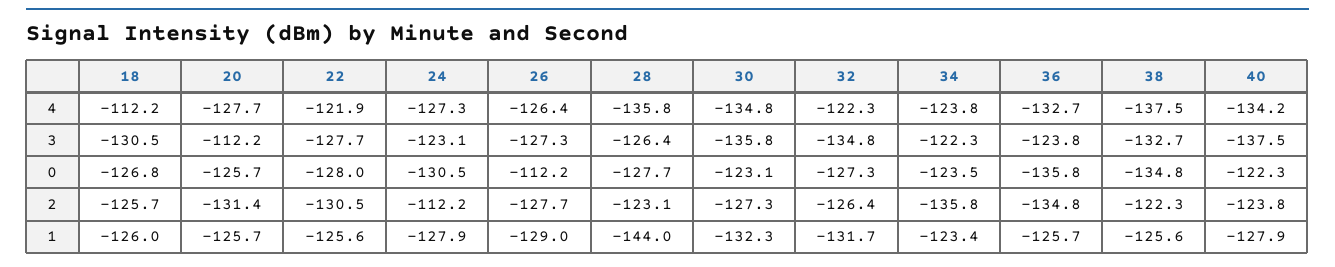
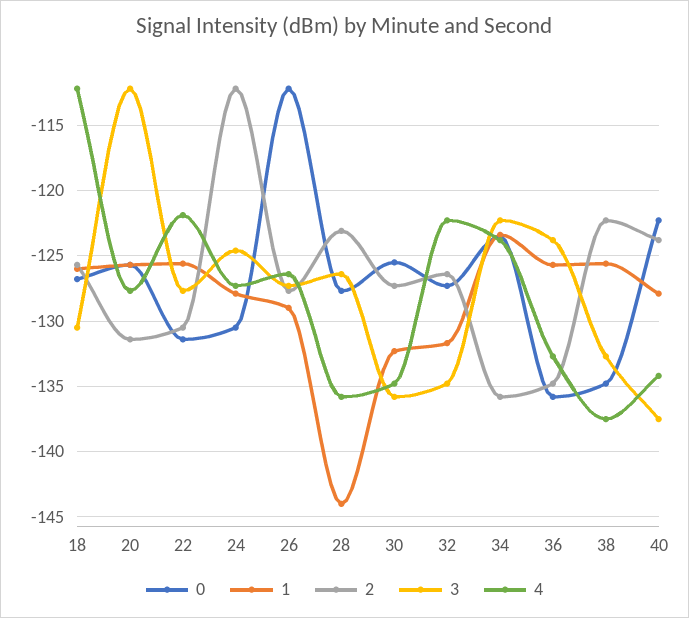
  {
    "4": {
      "18": -112.2,
      "20": -127.7,
      "22": -121.9,
      "24": -127.3,
      "26": -126.4,
      "28": -135.8,
      "30": -134.8,
      "32": -122.3,
      "34": -123.8,
      "36": -132.7,
      "38": -137.5,
      "40": -134.2
    },
    "3": {
      "18": -130.5,
      "20": -112.2,
      "22": -127.7,
-     "24": -123.1,
+     "24": -124.5,
      "26": -127.3,
      "28": -126.4,
      "30": -135.8,
      "32": -134.8,
      "34": -122.3,
      "36": -123.8,
      "38": -132.7,
      "40": -137.5
    },
    "0": {
      "18": -126.8,
      "20": -125.7,
-     "22": -128,
+     "22": -131.5,
      "24": -130.5,
      "26": -112.2,
      "28": -127.7,
-     "30": -123.1,
+     "30": -125.5,
      "32": -127.3,
      "34": -123.5,
      "36": -135.8,
      "38": -134.8,
      "40": -122.3
    },
    "2": {
      "18": -125.7,
      "20": -131.4,
      "22": -130.5,
      "24": -112.2,
      "26": -127.7,
      "28": -123.1,
      "30": -127.3,
      "32": -126.4,
      "34": -135.8,
      "36": -134.8,
      "38": -122.3,
      "40": -123.8
    },
    "1": {
      "18": -126,
      "20": -125.7,
      "22": -125.6,
      "24": -127.9,
      "26": -129,
      "28": -144,
      "30": -132.3,
      "32": -131.7,
      "34": -123.4,
      "36": -125.7,
      "38": -125.6,
      "40": -127.9
    }
  }

